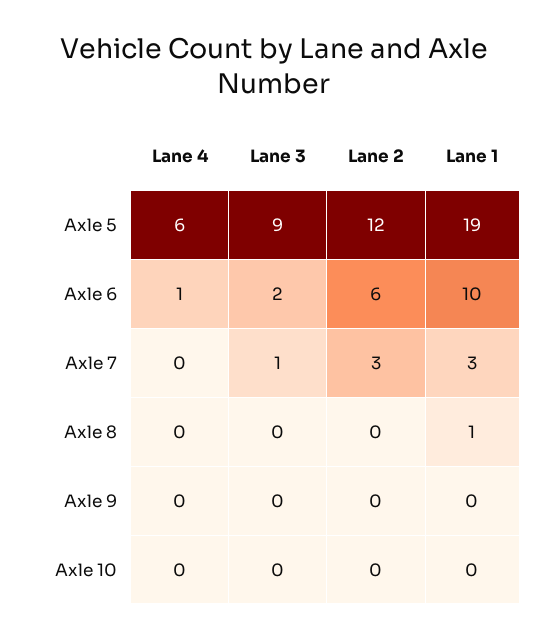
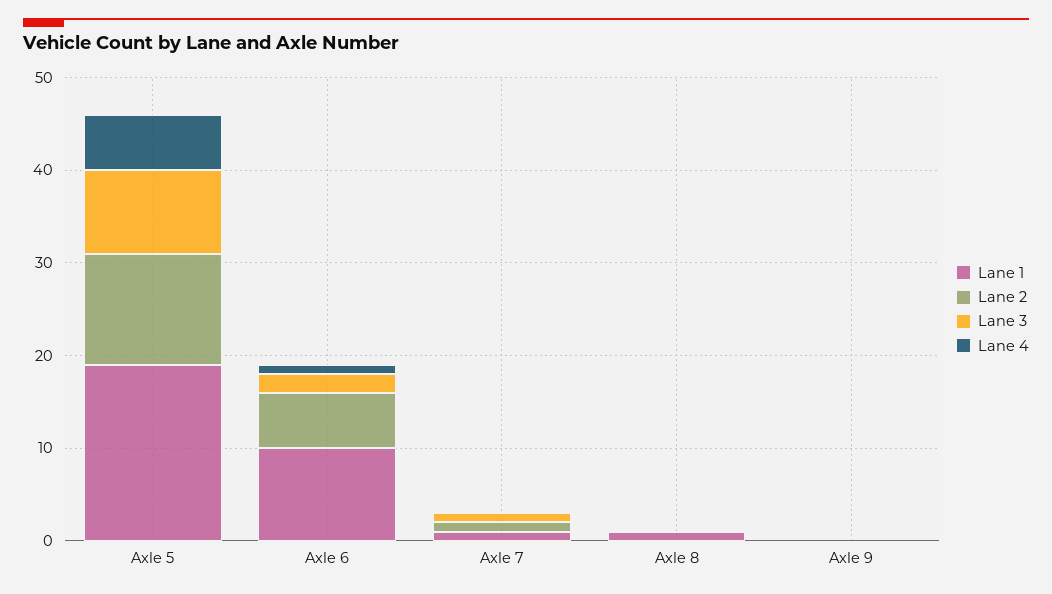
  {
    "Lane 4": {
      "Axle 5": 6,
      "Axle 6": 1,
      "Axle 7": 0,
      "Axle 8": 0,
-     "Axle 9": 0,
+     "Axle 9": 0
-     "Axle 10": 0
    },
    "Lane 3": {
      "Axle 5": 9,
      "Axle 6": 2,
      "Axle 7": 1,
      "Axle 8": 0,
-     "Axle 9": 0,
+     "Axle 9": 0
-     "Axle 10": 0
    },
    "Lane 2": {
      "Axle 5": 12,
      "Axle 6": 6,
-     "Axle 7": 3,
+     "Axle 7": 1,
      "Axle 8": 0,
-     "Axle 9": 0,
+     "Axle 9": 0
-     "Axle 10": 0
    },
    "Lane 1": {
      "Axle 5": 19,
      "Axle 6": 10,
-     "Axle 7": 3,
+     "Axle 7": 1,
      "Axle 8": 1,
-     "Axle 9": 0,
+     "Axle 9": 0
-     "Axle 10": 0
    }
  }

